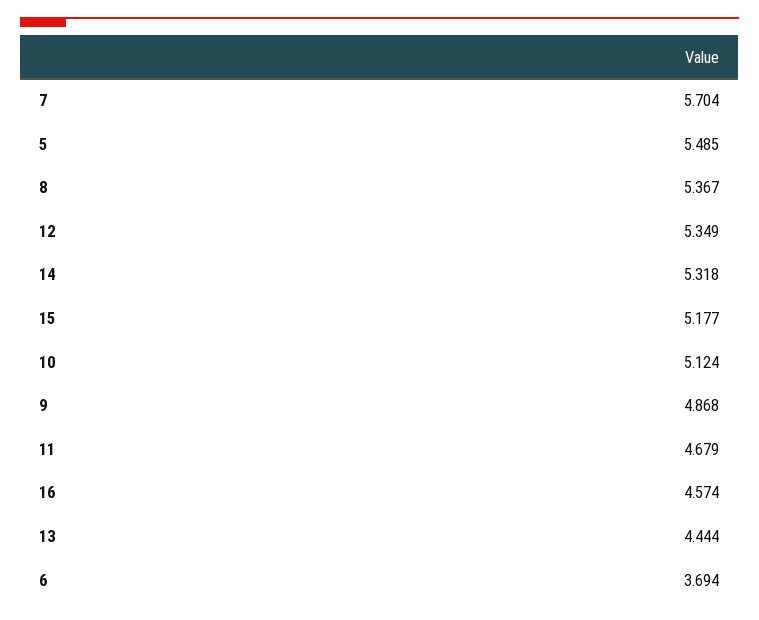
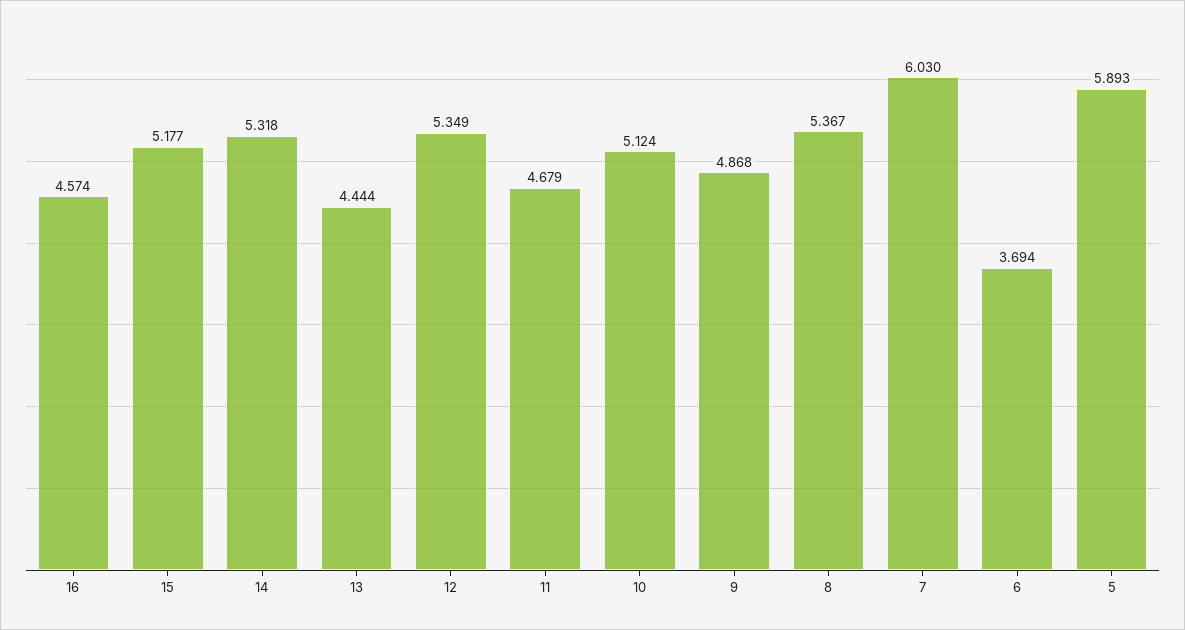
  {
-   "7": 5.704,
+   "7": 6.03,
-   "5": 5.485,
+   "5": 5.893,
    "8": 5.367,
    "12": 5.349,
    "14": 5.318,
    "15": 5.177,
    "10": 5.124,
    "9": 4.868,
    "11": 4.679,
    "16": 4.574,
    "13": 4.444,
    "6": 3.694
  }

